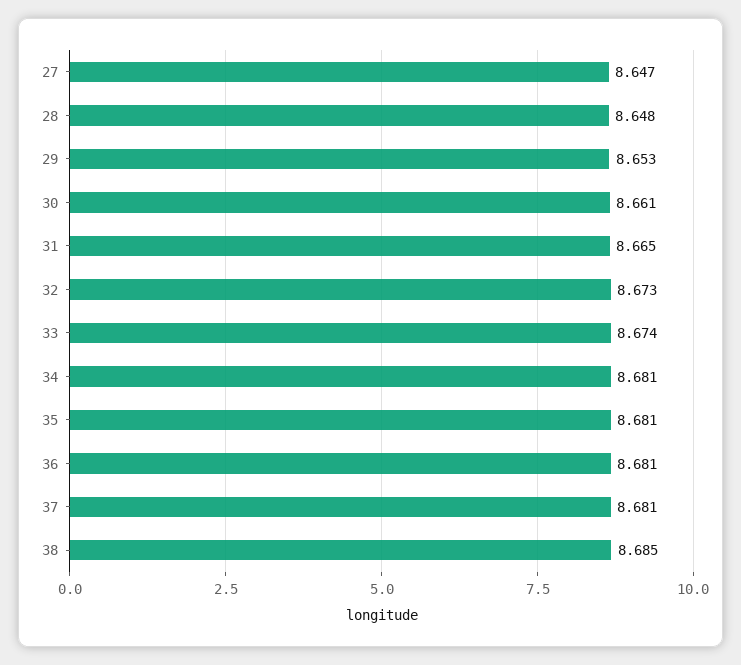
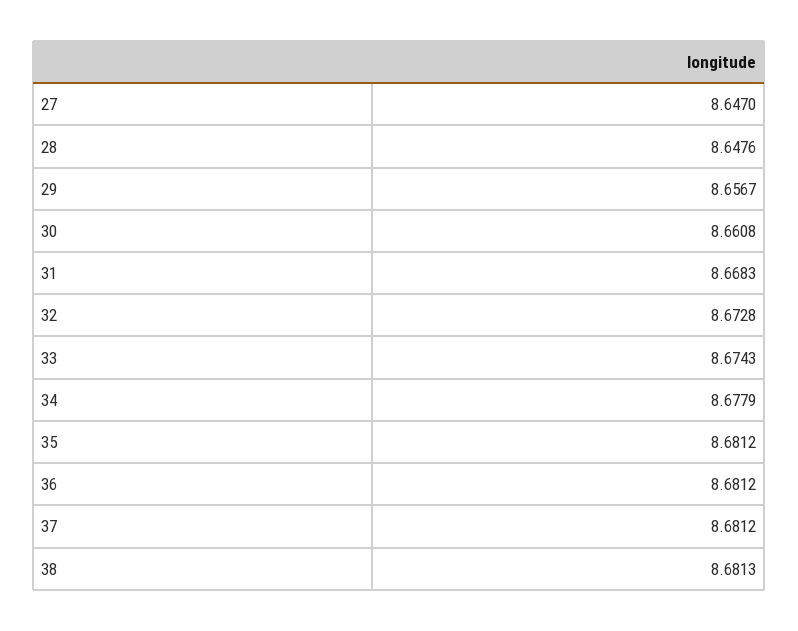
  {
    "27": 8.647,
    "28": 8.6476,
-   "29": 8.653,
+   "29": 8.6567,
    "30": 8.6608,
-   "31": 8.665,
+   "31": 8.6683,
    "32": 8.6728,
    "33": 8.6743,
-   "34": 8.681,
+   "34": 8.6779,
    "35": 8.6812,
    "36": 8.6812,
    "37": 8.6812,
-   "38": 8.685
+   "38": 8.6813
  }

